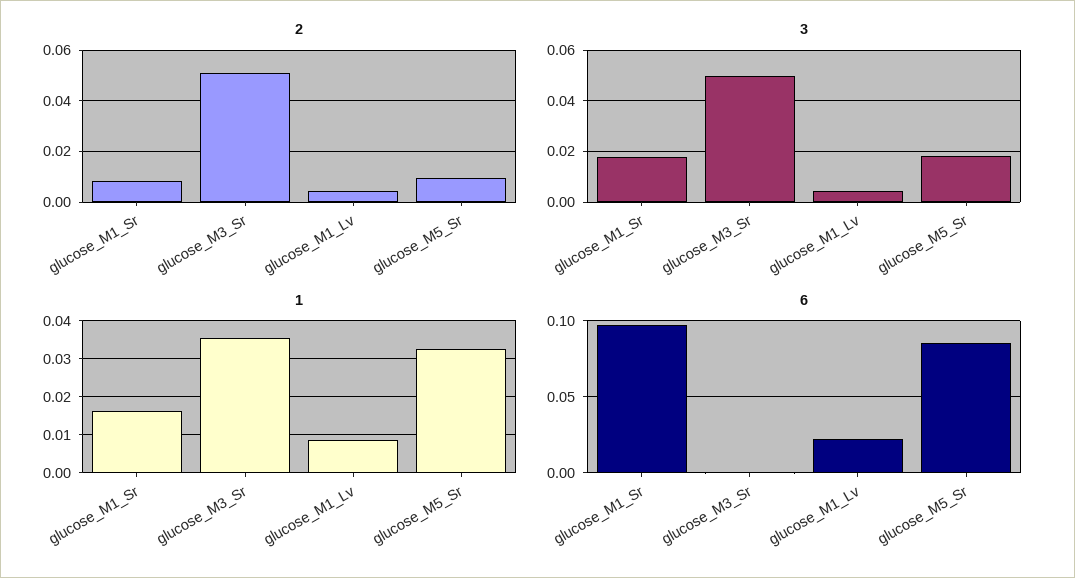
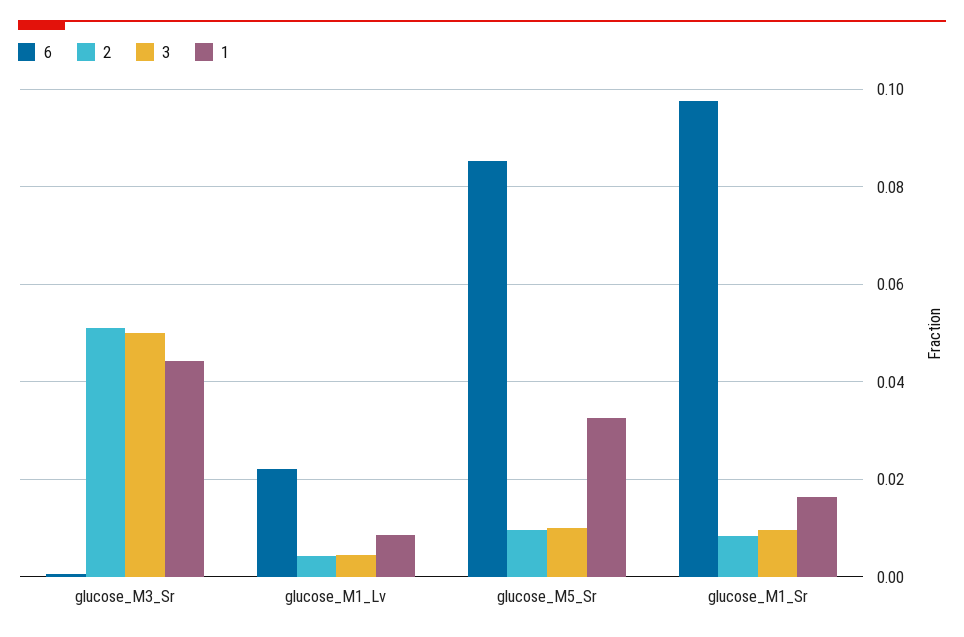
  {
    "2": {
      "glucose_M1_Sr": 0.008,
      "glucose_M3_Sr": 0.052,
      "glucose_M1_Lv": 0.004,
      "glucose_M5_Sr": 0.01
    },
    "3": {
-     "glucose_M1_Sr": 0.0175,
+     "glucose_M1_Sr": 0.01,
      "glucose_M3_Sr": 0.05,
      "glucose_M1_Lv": 0.004,
-     "glucose_M5_Sr": 0.0175
+     "glucose_M5_Sr": 0.01
    },
    "1": {
      "glucose_M1_Sr": 0.016,
-     "glucose_M3_Sr": 0.036,
+     "glucose_M3_Sr": 0.044,
      "glucose_M1_Lv": 0.008,
      "glucose_M5_Sr": 0.032
    },
    "6": {
      "glucose_M1_Sr": 0.098,
      "glucose_M3_Sr": 0,
      "glucose_M1_Lv": 0.022,
      "glucose_M5_Sr": 0.086
    }
  }

